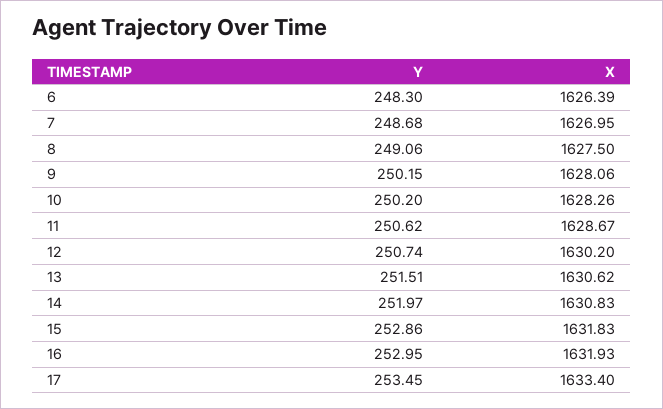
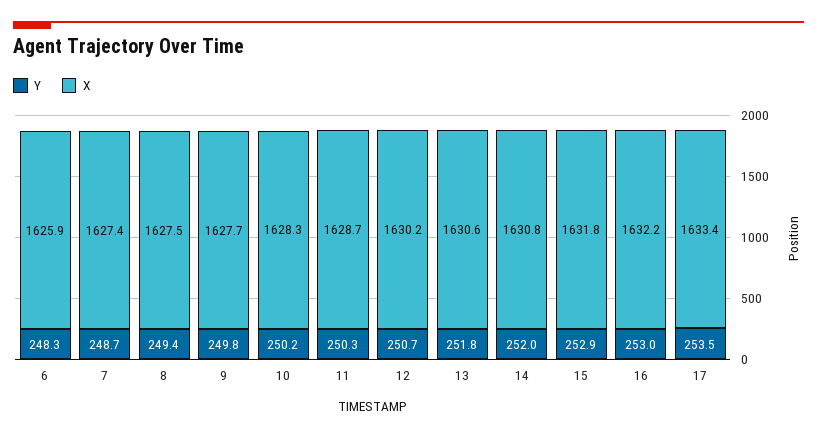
  {
    "Y": {
      "6": 248.3,
      "7": 248.68,
-     "8": 249.06,
+     "8": 249.4,
-     "9": 250.15,
+     "9": 249.8,
      "10": 250.2,
-     "11": 250.62,
+     "11": 250.3,
      "12": 250.74,
-     "13": 251.51,
+     "13": 251.8,
      "14": 251.97,
      "15": 252.86,
      "16": 252.95,
      "17": 253.45
    },
    "X": {
-     "6": 1626.39,
+     "6": 1625.9,
-     "7": 1626.95,
+     "7": 1627.4,
      "8": 1627.5,
-     "9": 1628.06,
+     "9": 1627.7,
      "10": 1628.26,
      "11": 1628.67,
      "12": 1630.2,
      "13": 1630.62,
      "14": 1630.83,
      "15": 1631.83,
-     "16": 1631.93,
+     "16": 1632.2,
      "17": 1633.4
    }
  }

